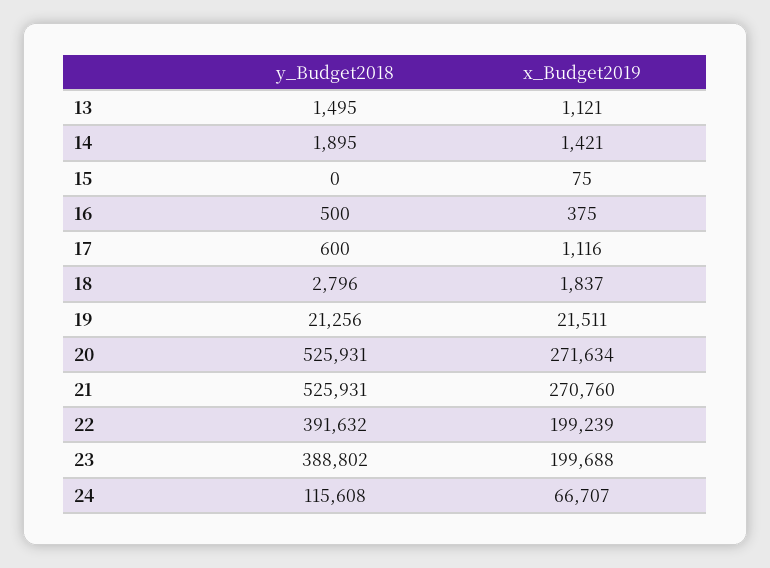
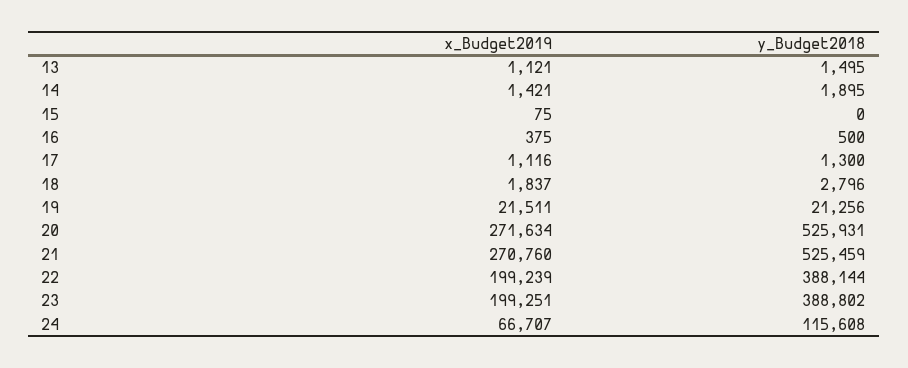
  {
    "y_Budget2018": {
      "13": 1495,
      "14": 1895,
      "15": 0,
      "16": 500,
-     "17": 600,
+     "17": 1300,
      "18": 2796,
      "19": 21256,
      "20": 525931,
-     "21": 525931,
+     "21": 525459,
-     "22": 391632,
+     "22": 388144,
      "23": 388802,
      "24": 115608
    },
    "x_Budget2019": {
      "13": 1121,
      "14": 1421,
      "15": 75,
      "16": 375,
      "17": 1116,
      "18": 1837,
      "19": 21511,
      "20": 271634,
      "21": 270760,
      "22": 199239,
-     "23": 199688,
+     "23": 199251,
      "24": 66707
    }
  }

